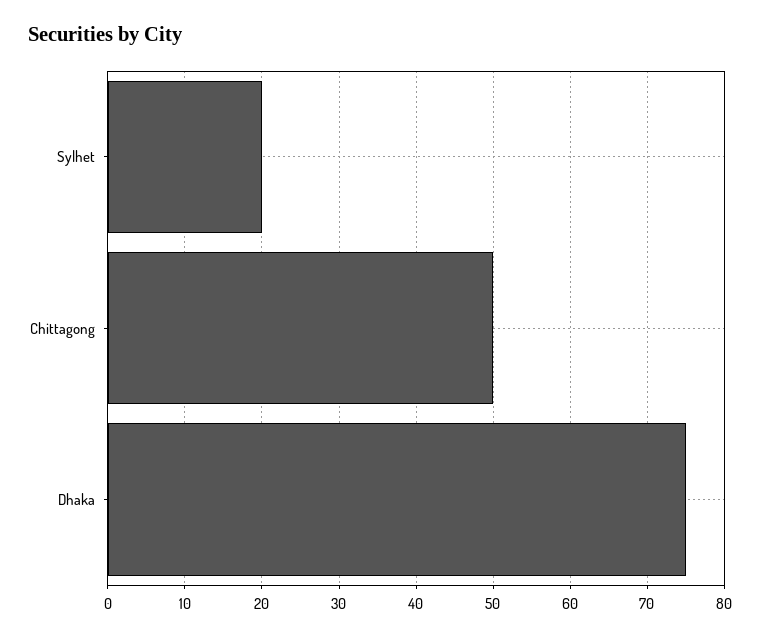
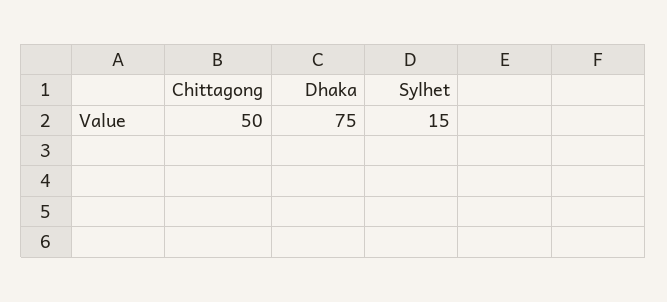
  {
-   "Sylhet": 20,
+   "Sylhet": 15,
    "Chittagong": 50,
    "Dhaka": 75
  }

